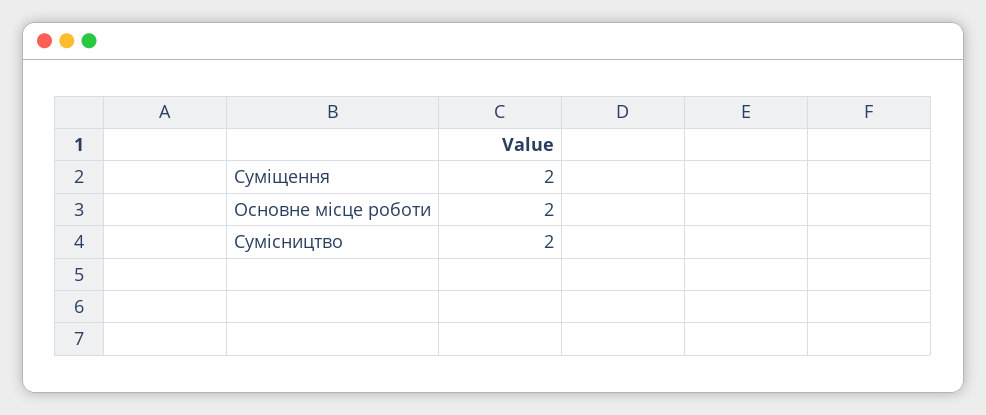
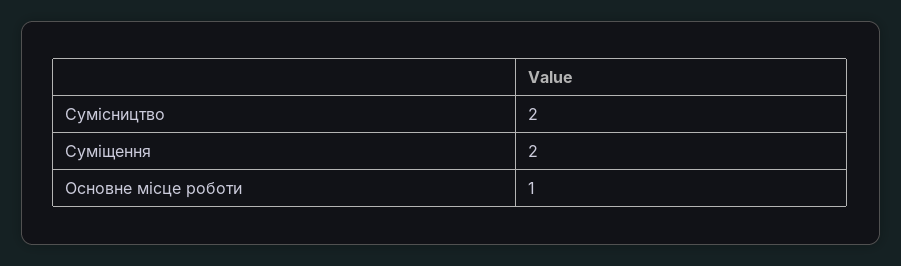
  {
    "Суміщення": 2,
-   "Основне місце роботи": 2,
+   "Основне місце роботи": 1,
    "Сумісництво": 2
  }

